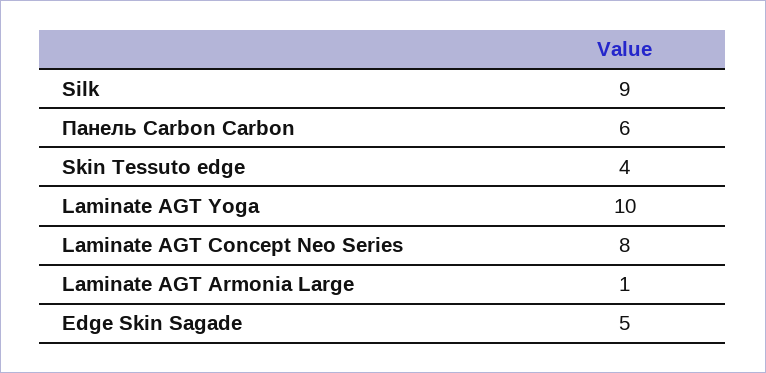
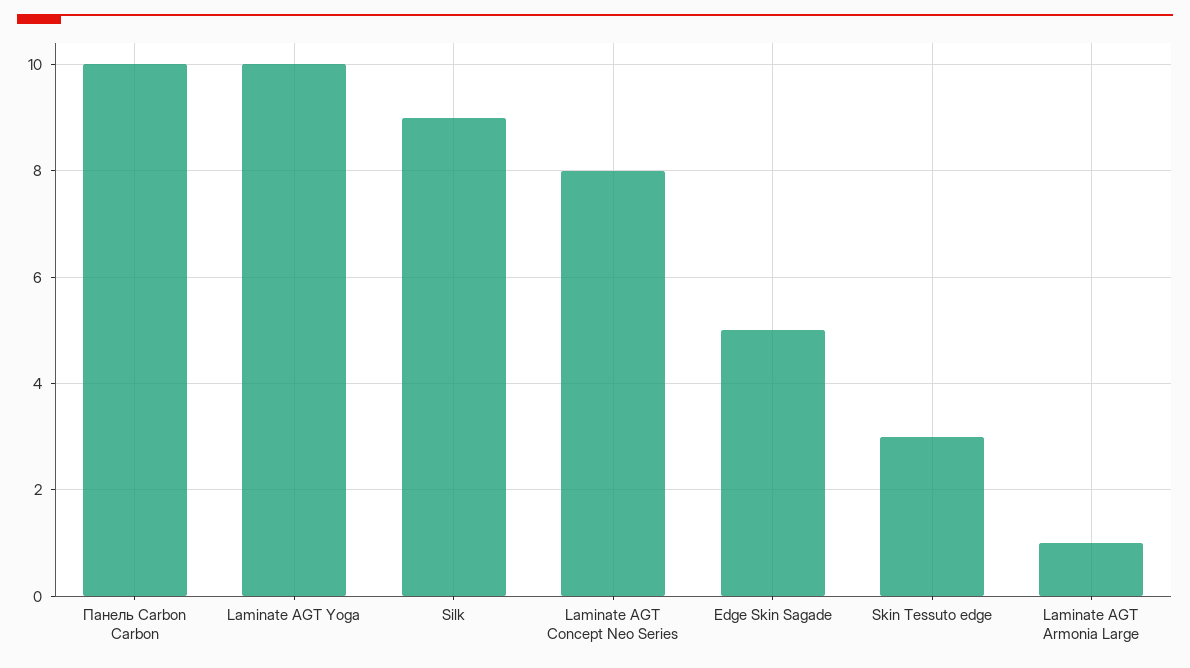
  {
    "Silk": 9,
-   "Панель Carbon Carbon": 6,
+   "Панель Carbon Carbon": 10,
-   "Skin Tessuto edge": 4,
+   "Skin Tessuto edge": 3,
    "Laminate AGT Yoga": 10,
    "Laminate AGT Concept Neo Series": 8,
    "Laminate AGT Armonia Large": 1,
    "Edge Skin Sagade": 5
  }

